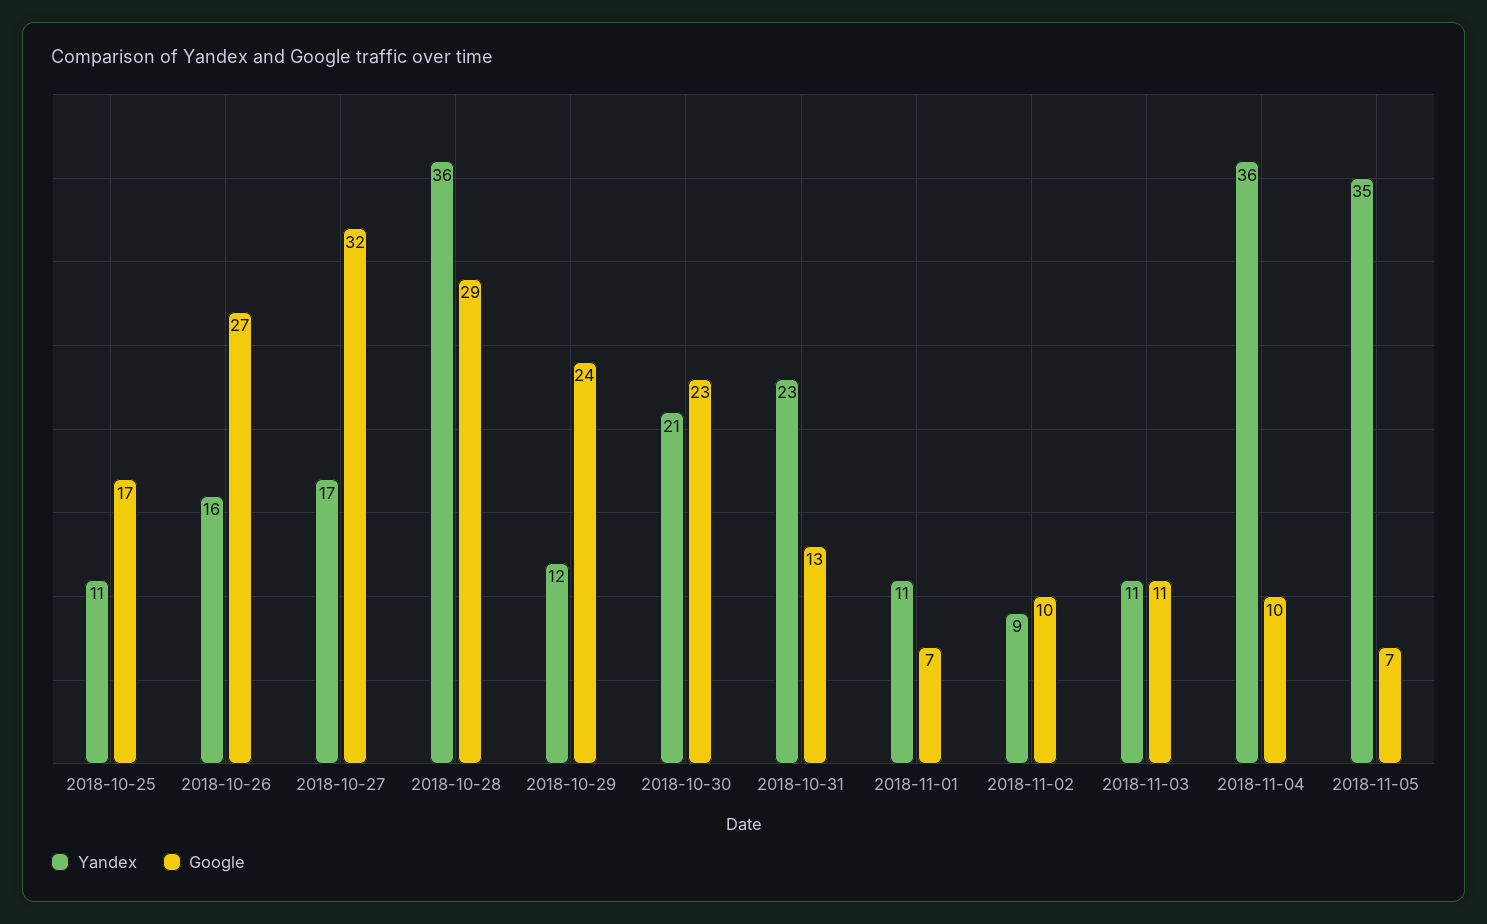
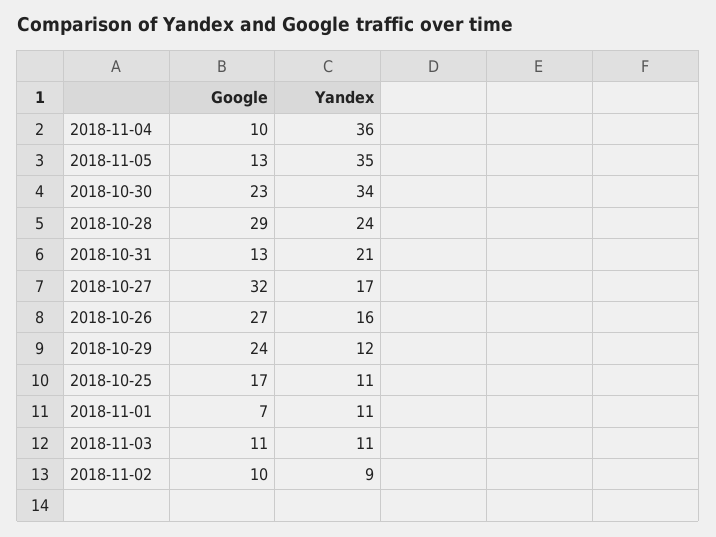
  {
    "Yandex": {
      "2018-10-25": 11,
      "2018-10-26": 16,
      "2018-10-27": 17,
-     "2018-10-28": 36,
+     "2018-10-28": 24,
      "2018-10-29": 12,
-     "2018-10-30": 21,
+     "2018-10-30": 34,
-     "2018-10-31": 23,
+     "2018-10-31": 21,
      "2018-11-01": 11,
      "2018-11-02": 9,
      "2018-11-03": 11,
      "2018-11-04": 36,
      "2018-11-05": 35
    },
    "Google": {
      "2018-10-25": 17,
      "2018-10-26": 27,
      "2018-10-27": 32,
      "2018-10-28": 29,
      "2018-10-29": 24,
      "2018-10-30": 23,
      "2018-10-31": 13,
      "2018-11-01": 7,
      "2018-11-02": 10,
      "2018-11-03": 11,
      "2018-11-04": 10,
-     "2018-11-05": 7
+     "2018-11-05": 13
    }
  }

